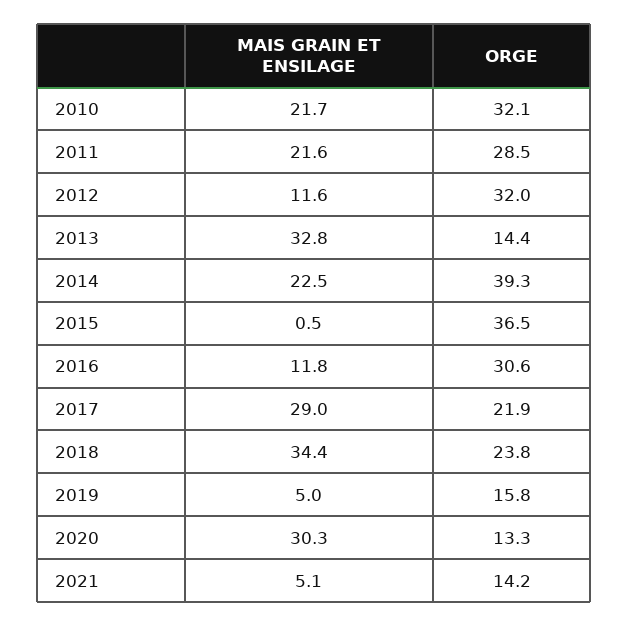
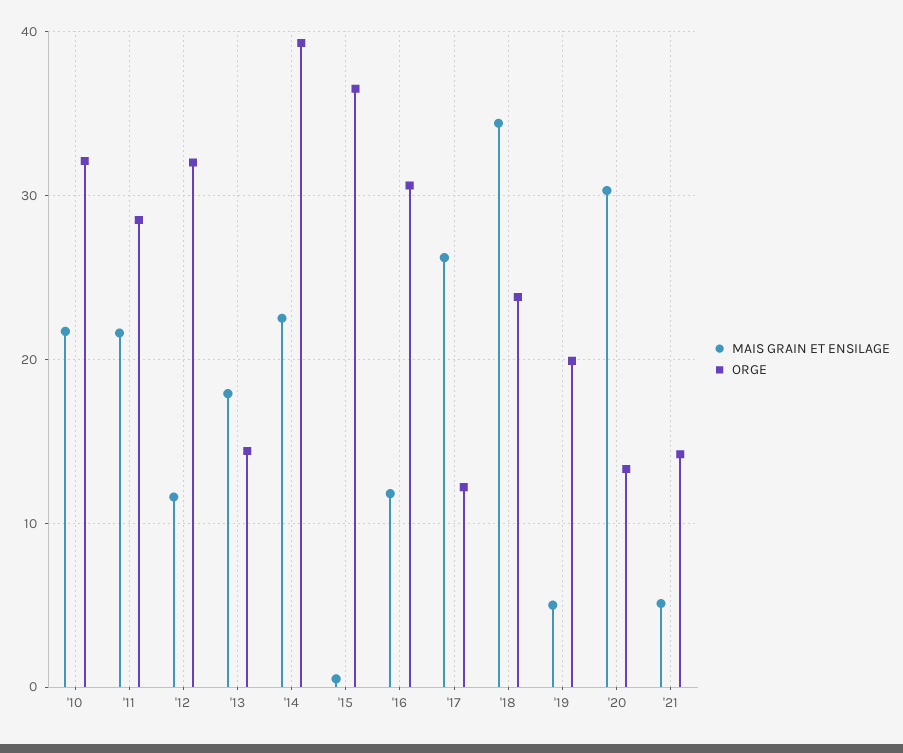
  {
    "MAIS GRAIN ET ENSILAGE": {
      "2010": 21.7,
      "2011": 21.6,
      "2012": 11.6,
-     "2013": 32.8,
+     "2013": 18,
      "2014": 22.5,
      "2015": 0.5,
      "2016": 11.8,
-     "2017": 29,
+     "2017": 26,
      "2018": 34.4,
      "2019": 5,
      "2020": 30.3,
      "2021": 5.1
    },
    "ORGE": {
      "2010": 32.1,
      "2011": 28.5,
      "2012": 32,
      "2013": 14.4,
      "2014": 39.3,
      "2015": 36.5,
      "2016": 30.6,
-     "2017": 21.9,
+     "2017": 12,
      "2018": 23.8,
-     "2019": 15.8,
+     "2019": 20,
      "2020": 13.3,
      "2021": 14.2
    }
  }

